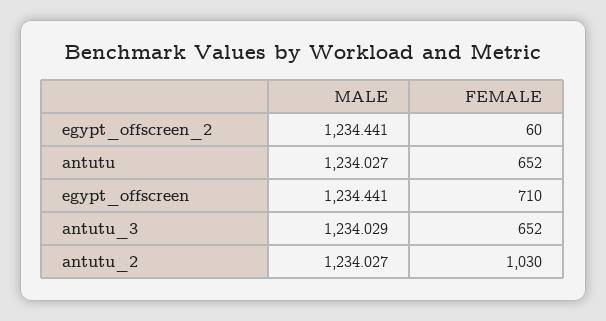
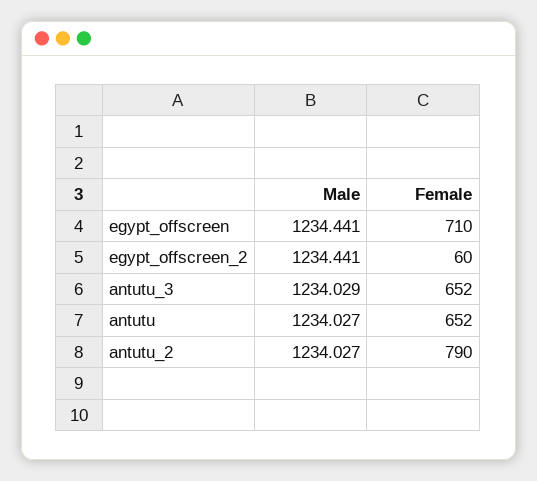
  {
    "MALE": {
      "egypt_offscreen_2": 1234.441,
      "antutu": 1234.027,
      "egypt_offscreen": 1234.441,
      "antutu_3": 1234.029,
      "antutu_2": 1234.027
    },
    "FEMALE": {
      "egypt_offscreen_2": 60,
      "antutu": 652,
      "egypt_offscreen": 710,
      "antutu_3": 652,
-     "antutu_2": 1030
+     "antutu_2": 790
    }
  }

